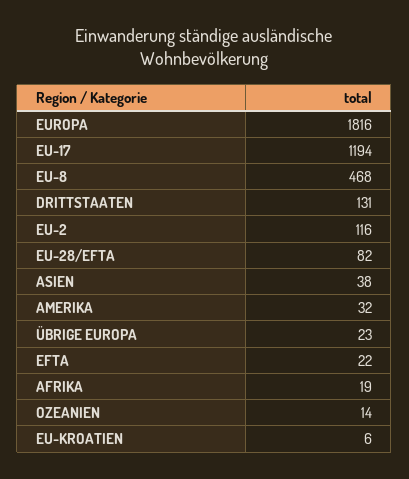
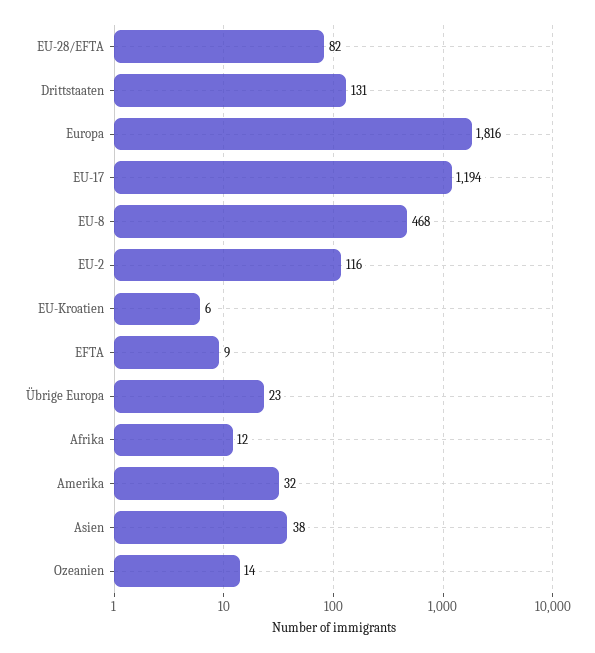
  {
    "EUROPA": 1816,
    "EU-17": 1194,
    "EU-8": 468,
    "DRITTSTAATEN": 131,
    "EU-2": 116,
    "EU-28/EFTA": 82,
    "ASIEN": 38,
    "AMERIKA": 32,
    "ÜBRIGE EUROPA": 23,
-   "EFTA": 22,
+   "EFTA": 9,
-   "AFRIKA": 19,
+   "AFRIKA": 12,
    "OZEANIEN": 14,
    "EU-KROATIEN": 6
  }

